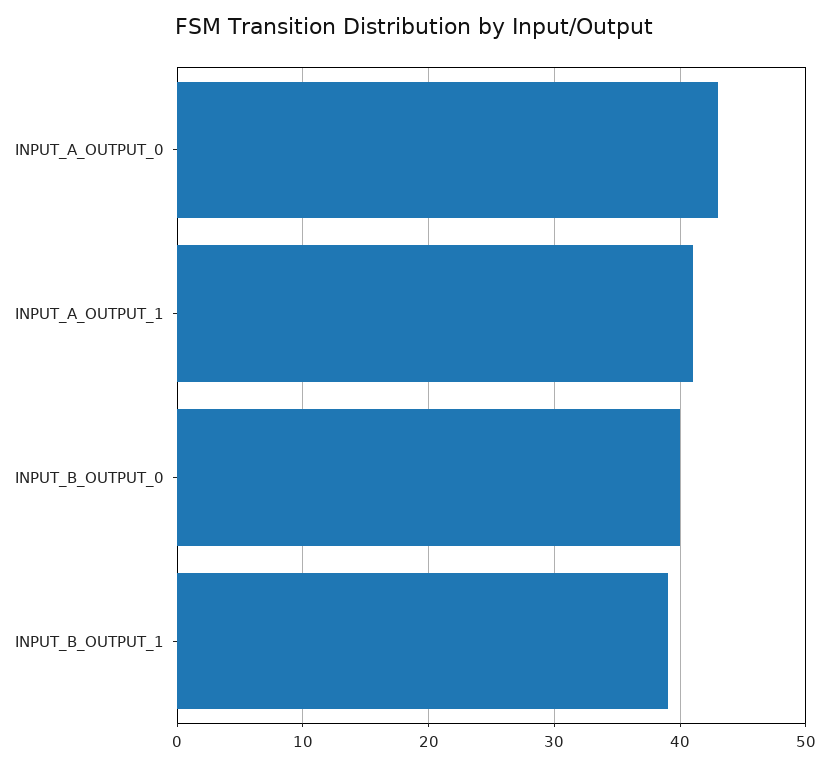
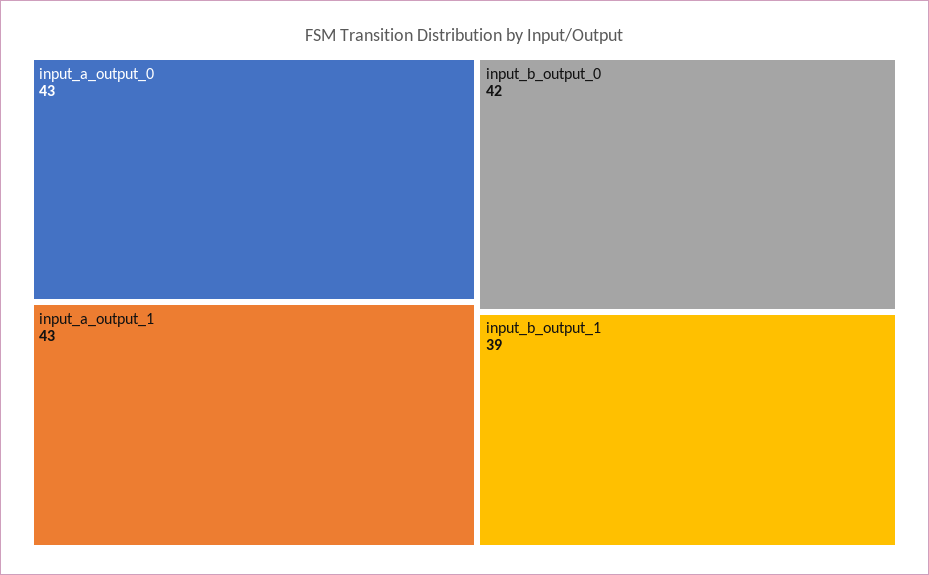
  {
    "INPUT_A_OUTPUT_0": 43,
-   "INPUT_A_OUTPUT_1": 41,
+   "INPUT_A_OUTPUT_1": 43,
-   "INPUT_B_OUTPUT_0": 40,
+   "INPUT_B_OUTPUT_0": 42,
    "INPUT_B_OUTPUT_1": 39
  }

